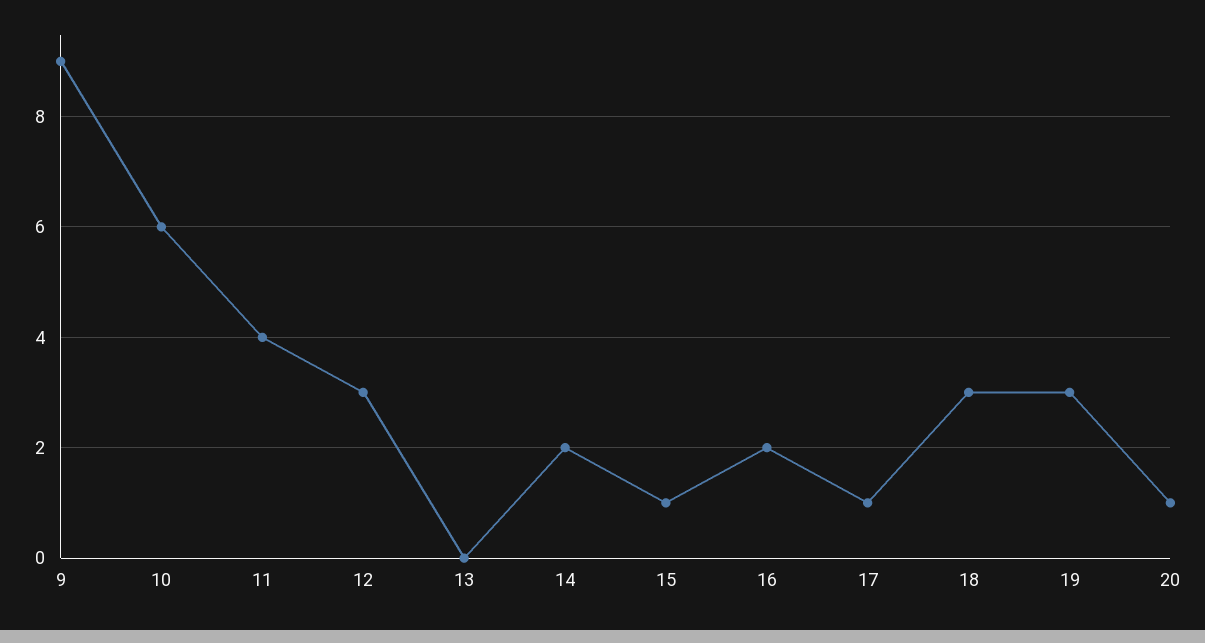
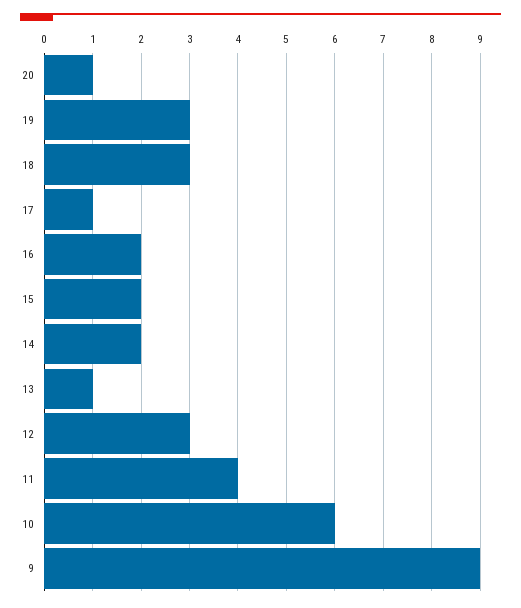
  {
    "9": 9,
    "10": 6,
    "11": 4,
    "12": 3,
-   "13": 0,
+   "13": 1,
    "14": 2,
-   "15": 1,
+   "15": 2,
    "16": 2,
    "17": 1,
    "18": 3,
    "19": 3,
    "20": 1
  }

